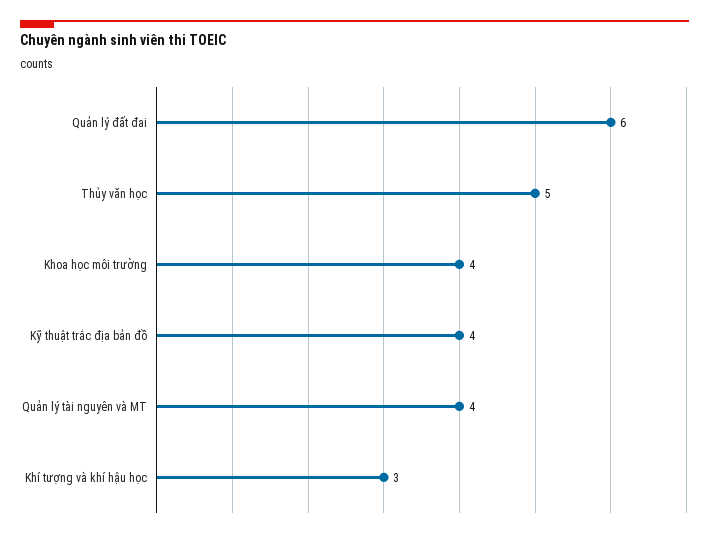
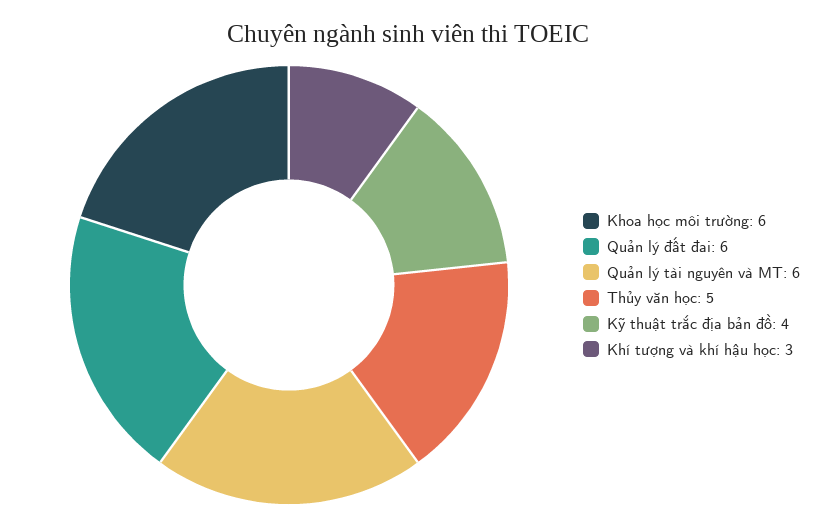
  {
    "Quản lý đất đai": 6,
    "Thủy văn học": 5,
-   "Khoa học môi trường": 4,
+   "Khoa học môi trường": 6,
    "Kỹ thuật trắc địa bản đồ": 4,
-   "Quản lý tài nguyên và MT": 4,
+   "Quản lý tài nguyên và MT": 6,
    "Khí tượng và khí hậu học": 3
  }

